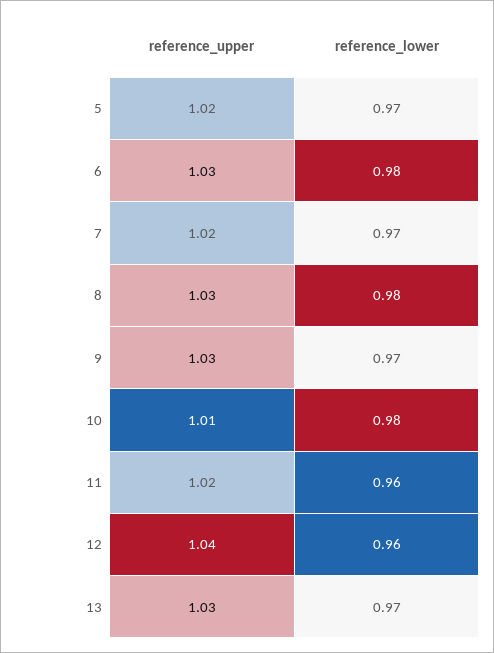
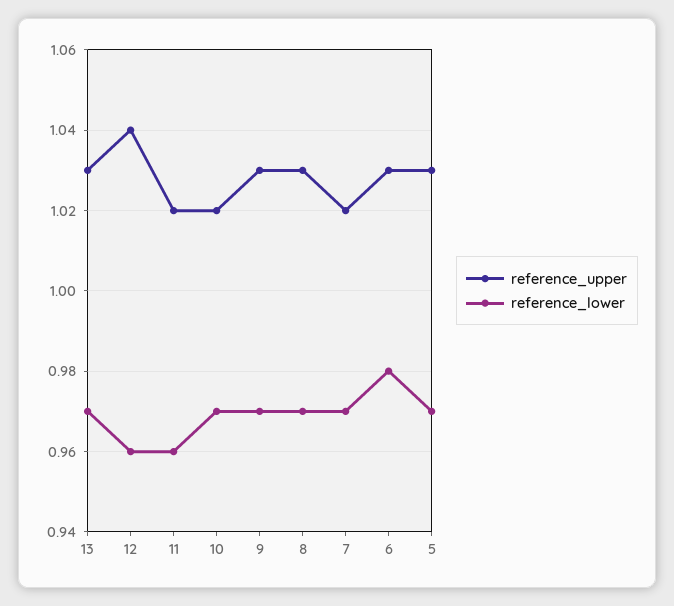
  {
    "reference_upper": {
-     "5": 1.02,
+     "5": 1.03,
      "6": 1.03,
      "7": 1.02,
      "8": 1.03,
      "9": 1.03,
-     "10": 1.01,
+     "10": 1.02,
      "11": 1.02,
      "12": 1.04,
      "13": 1.03
    },
    "reference_lower": {
      "5": 0.97,
      "6": 0.98,
      "7": 0.97,
-     "8": 0.98,
+     "8": 0.97,
      "9": 0.97,
-     "10": 0.98,
+     "10": 0.97,
      "11": 0.96,
      "12": 0.96,
      "13": 0.97
    }
  }

